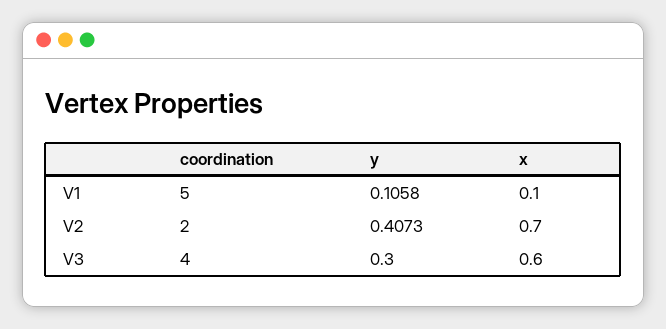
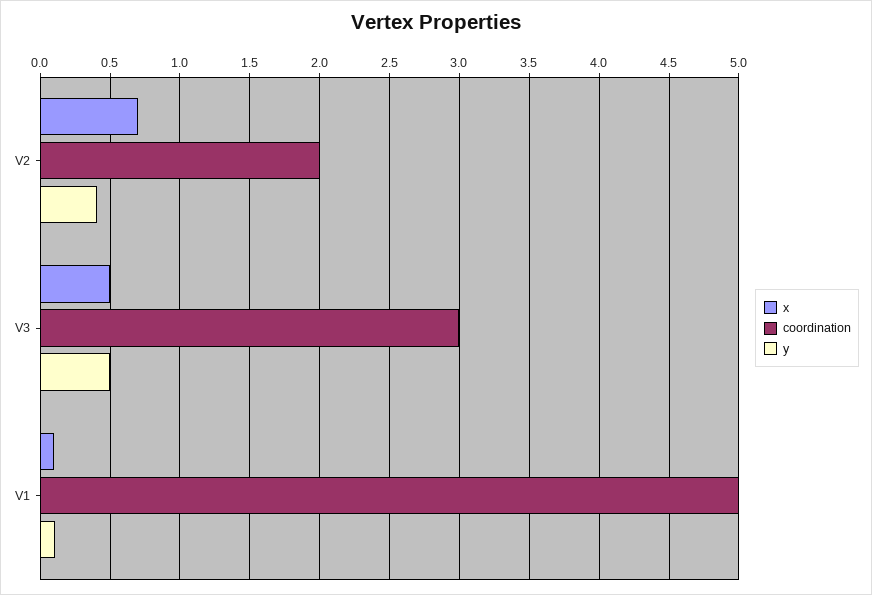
  {
    "coordination": {
      "V1": 5,
      "V2": 2,
-     "V3": 4
+     "V3": 3
    },
    "y": {
      "V1": 0.1058,
      "V2": 0.4073,
-     "V3": 0.3
+     "V3": 0.5
    },
    "x": {
      "V1": 0.1,
      "V2": 0.7,
-     "V3": 0.6
+     "V3": 0.5
    }
  }

